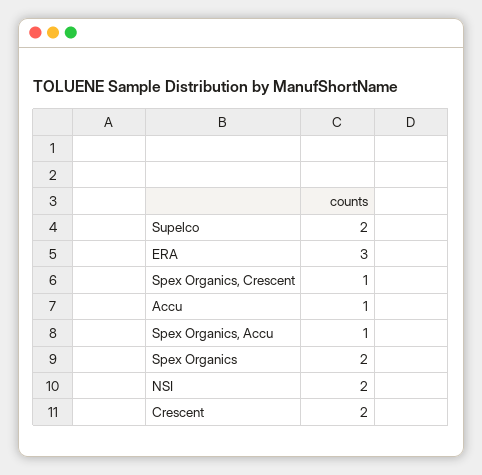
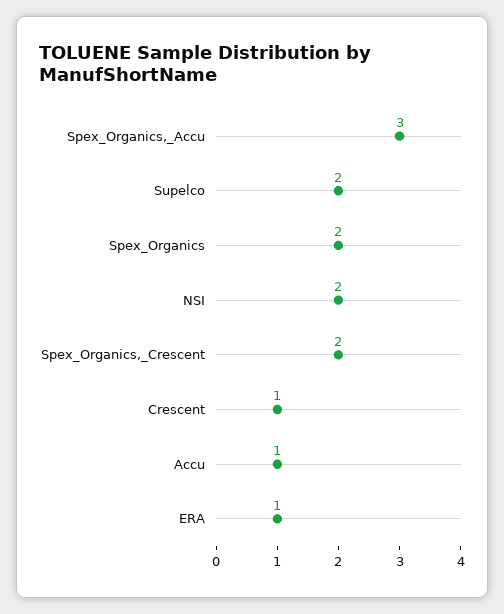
  {
    "Supelco": 2,
-   "ERA": 3,
+   "ERA": 1,
-   "Spex Organics, Crescent": 1,
+   "Spex Organics, Crescent": 2,
    "Accu": 1,
-   "Spex Organics, Accu": 1,
+   "Spex Organics, Accu": 3,
    "Spex Organics": 2,
    "NSI": 2,
-   "Crescent": 2
+   "Crescent": 1
  }

